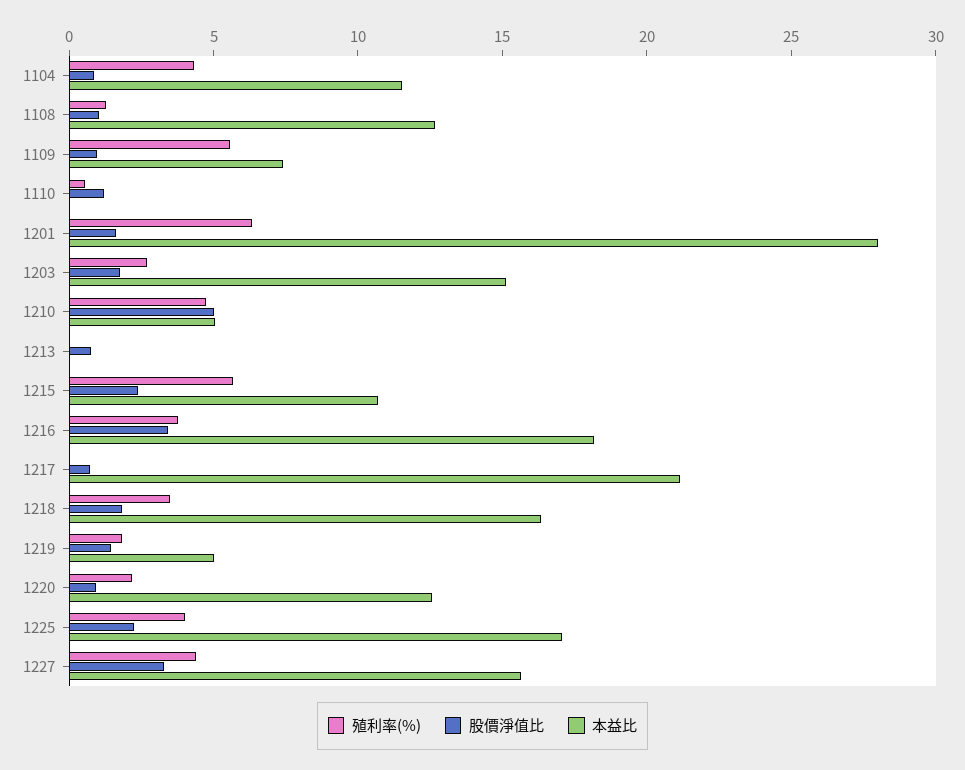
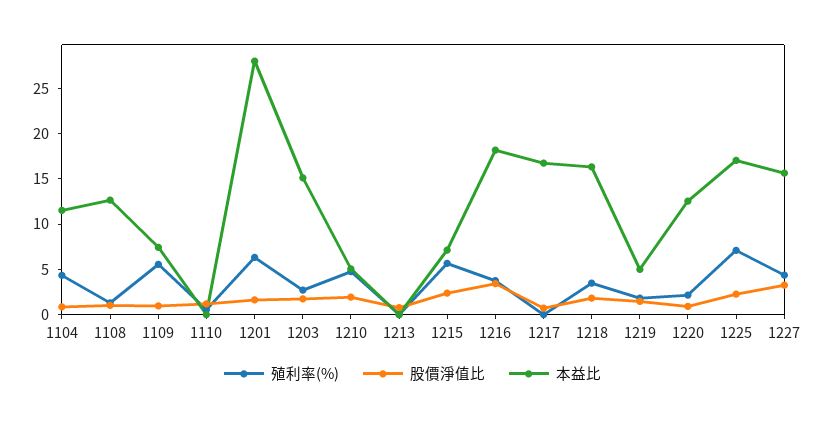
  {
    "殖利率(%)": {
      "1104": 4,
      "1108": 1,
      "1109": 6,
      "1110": 1,
      "1201": 6,
      "1203": 3,
      "1210": 5,
      "1213": 0,
      "1215": 6,
      "1216": 4,
      "1217": 0,
      "1218": 3,
      "1219": 2,
      "1220": 2,
-     "1225": 4,
+     "1225": 7,
      "1227": 4
    },
    "股價淨值比": {
      "1104": 1,
      "1108": 1,
      "1109": 1,
      "1110": 1,
      "1201": 2,
      "1203": 2,
-     "1210": 5,
+     "1210": 2,
      "1213": 1,
      "1215": 2,
      "1216": 3,
      "1217": 1,
      "1218": 2,
      "1219": 1,
      "1220": 1,
      "1225": 2,
      "1227": 3
    },
    "本益比": {
      "1104": 12,
      "1108": 13,
      "1109": 7,
      "1110": 0,
      "1201": 28,
      "1203": 15,
      "1210": 5,
      "1213": 0,
-     "1215": 11,
+     "1215": 7,
      "1216": 18,
-     "1217": 21,
+     "1217": 17,
      "1218": 16,
      "1219": 5,
      "1220": 13,
      "1225": 17,
      "1227": 16
    }
  }

